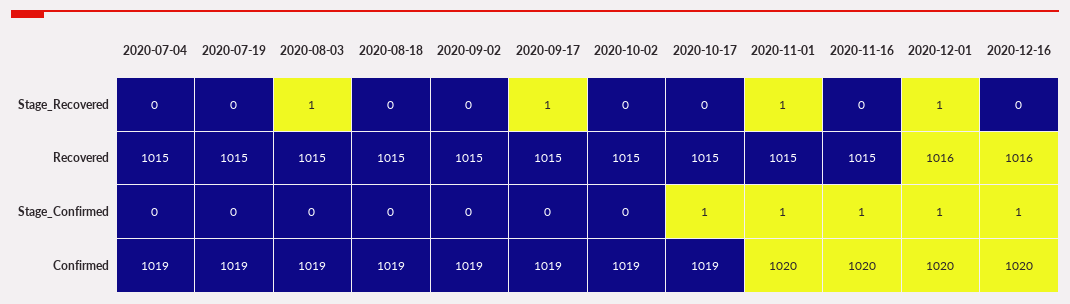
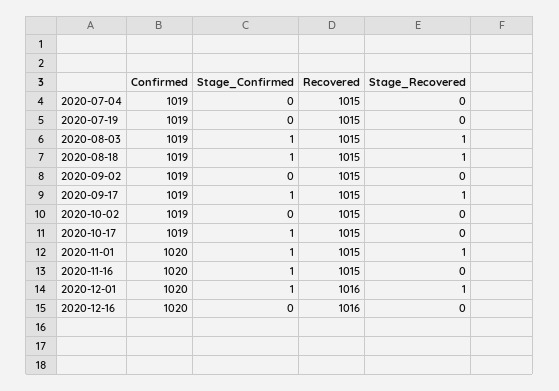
  {
    "2020-07-04": {
      "Stage_Recovered": 0,
      "Recovered": 1015,
      "Stage_Confirmed": 0,
      "Confirmed": 1019
    },
    "2020-07-19": {
      "Stage_Recovered": 0,
      "Recovered": 1015,
      "Stage_Confirmed": 0,
      "Confirmed": 1019
    },
    "2020-08-03": {
      "Stage_Recovered": 1,
      "Recovered": 1015,
-     "Stage_Confirmed": 0,
+     "Stage_Confirmed": 1,
      "Confirmed": 1019
    },
    "2020-08-18": {
-     "Stage_Recovered": 0,
+     "Stage_Recovered": 1,
      "Recovered": 1015,
-     "Stage_Confirmed": 0,
+     "Stage_Confirmed": 1,
      "Confirmed": 1019
    },
    "2020-09-02": {
      "Stage_Recovered": 0,
      "Recovered": 1015,
      "Stage_Confirmed": 0,
      "Confirmed": 1019
    },
    "2020-09-17": {
      "Stage_Recovered": 1,
      "Recovered": 1015,
-     "Stage_Confirmed": 0,
+     "Stage_Confirmed": 1,
      "Confirmed": 1019
    },
    "2020-10-02": {
      "Stage_Recovered": 0,
      "Recovered": 1015,
      "Stage_Confirmed": 0,
      "Confirmed": 1019
    },
    "2020-10-17": {
      "Stage_Recovered": 0,
      "Recovered": 1015,
      "Stage_Confirmed": 1,
      "Confirmed": 1019
    },
    "2020-11-01": {
      "Stage_Recovered": 1,
      "Recovered": 1015,
      "Stage_Confirmed": 1,
      "Confirmed": 1020
    },
    "2020-11-16": {
      "Stage_Recovered": 0,
      "Recovered": 1015,
      "Stage_Confirmed": 1,
      "Confirmed": 1020
    },
    "2020-12-01": {
      "Stage_Recovered": 1,
      "Recovered": 1016,
      "Stage_Confirmed": 1,
      "Confirmed": 1020
    },
    "2020-12-16": {
      "Stage_Recovered": 0,
      "Recovered": 1016,
-     "Stage_Confirmed": 1,
+     "Stage_Confirmed": 0,
      "Confirmed": 1020
    }
  }

